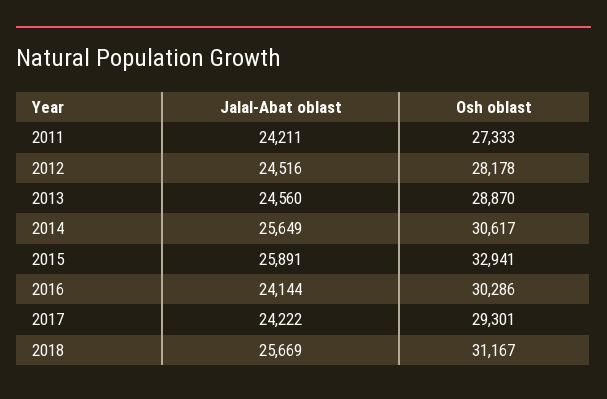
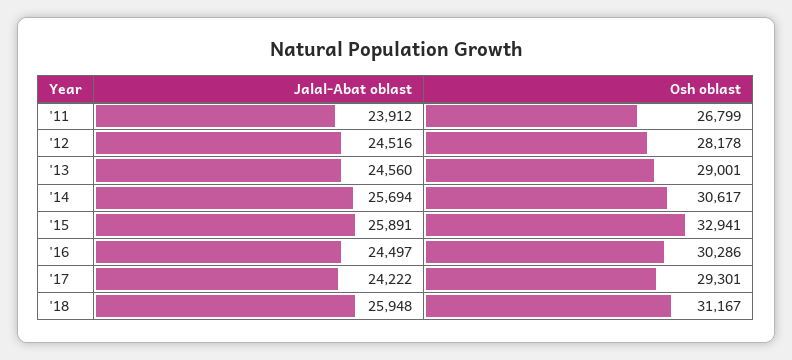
  {
    "Jalal-Abat oblast": {
-     "2011": 24211,
+     "2011": 23912,
      "2012": 24516,
      "2013": 24560,
-     "2014": 25649,
+     "2014": 25694,
      "2015": 25891,
-     "2016": 24144,
+     "2016": 24497,
      "2017": 24222,
-     "2018": 25669
+     "2018": 25948
    },
    "Osh oblast": {
-     "2011": 27333,
+     "2011": 26799,
      "2012": 28178,
-     "2013": 28870,
+     "2013": 29001,
      "2014": 30617,
      "2015": 32941,
      "2016": 30286,
      "2017": 29301,
      "2018": 31167
    }
  }

